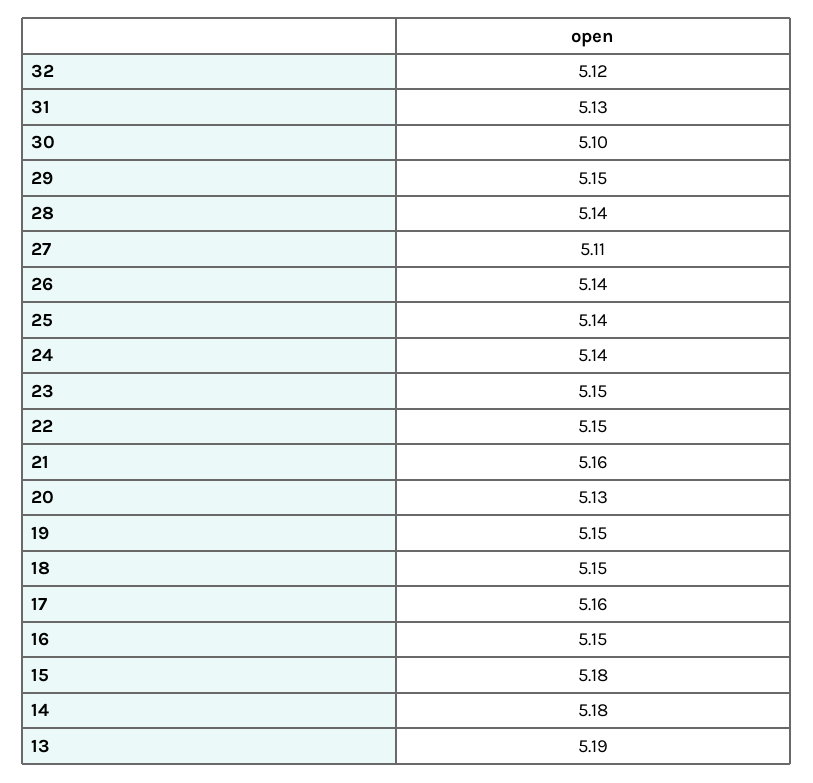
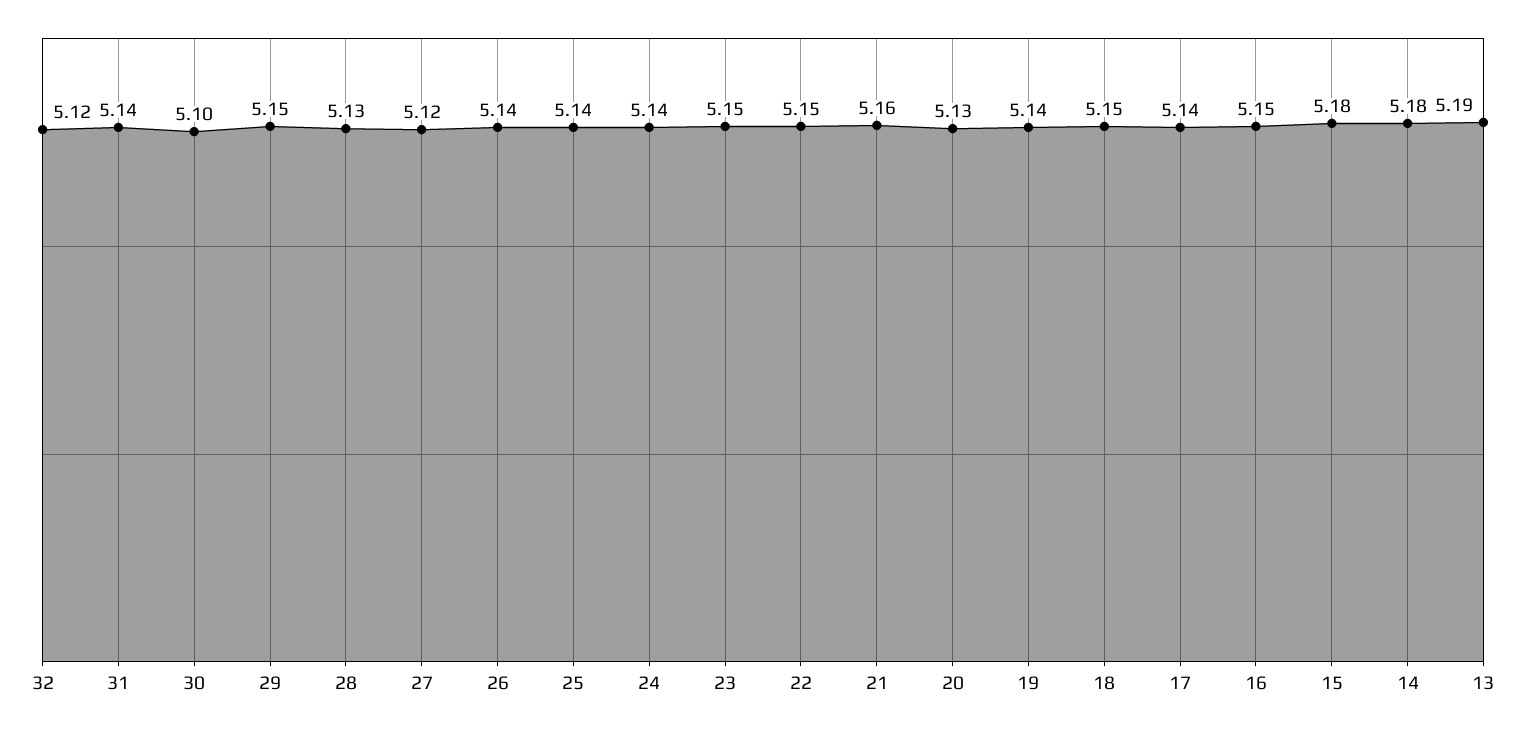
  {
    "32": 5.12,
-   "31": 5.13,
+   "31": 5.14,
    "30": 5.1,
    "29": 5.15,
-   "28": 5.14,
+   "28": 5.13,
-   "27": 5.11,
+   "27": 5.12,
    "26": 5.14,
    "25": 5.14,
    "24": 5.14,
    "23": 5.15,
    "22": 5.15,
    "21": 5.16,
    "20": 5.13,
-   "19": 5.15,
+   "19": 5.14,
    "18": 5.15,
-   "17": 5.16,
+   "17": 5.14,
    "16": 5.15,
    "15": 5.18,
    "14": 5.18,
    "13": 5.19
  }

